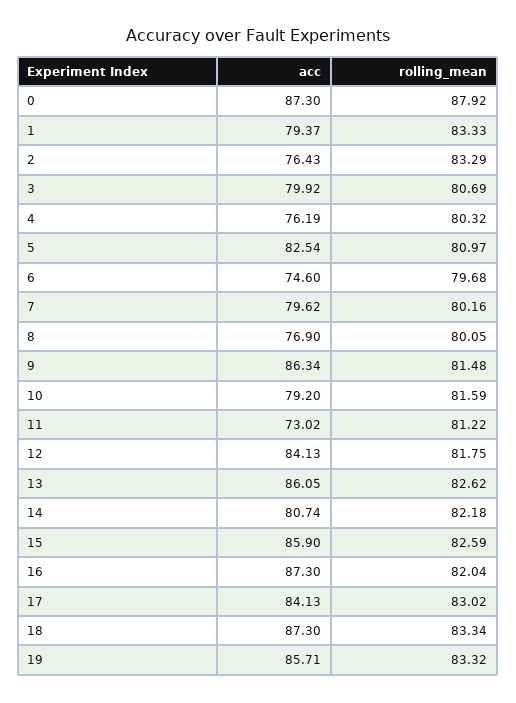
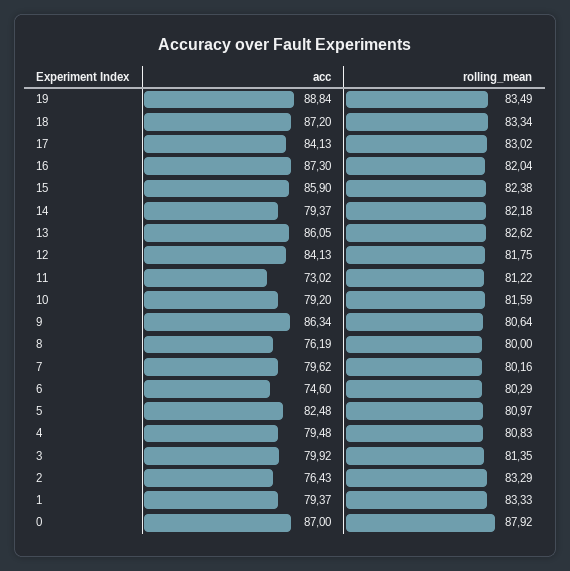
  {
    "acc": {
-     "0": 87.3,
+     "0": 87,
      "1": 79.37,
      "2": 76.43,
      "3": 79.92,
-     "4": 76.19,
+     "4": 79.48,
-     "5": 82.54,
+     "5": 82.48,
      "6": 74.6,
      "7": 79.62,
-     "8": 76.9,
+     "8": 76.19,
      "9": 86.34,
      "10": 79.2,
      "11": 73.02,
      "12": 84.13,
      "13": 86.05,
-     "14": 80.74,
+     "14": 79.37,
      "15": 85.9,
      "16": 87.3,
      "17": 84.13,
-     "18": 87.3,
+     "18": 87.2,
-     "19": 85.71
+     "19": 88.84
    },
    "rolling_mean": {
      "0": 87.92,
      "1": 83.33,
      "2": 83.29,
-     "3": 80.69,
+     "3": 81.35,
-     "4": 80.32,
+     "4": 80.83,
      "5": 80.97,
-     "6": 79.68,
+     "6": 80.29,
      "7": 80.16,
-     "8": 80.05,
+     "8": 80,
-     "9": 81.48,
+     "9": 80.64,
      "10": 81.59,
      "11": 81.22,
      "12": 81.75,
      "13": 82.62,
      "14": 82.18,
-     "15": 82.59,
+     "15": 82.38,
      "16": 82.04,
      "17": 83.02,
      "18": 83.34,
-     "19": 83.32
+     "19": 83.49
    }
  }

